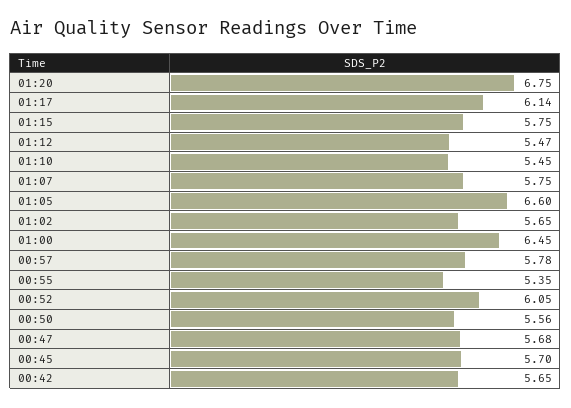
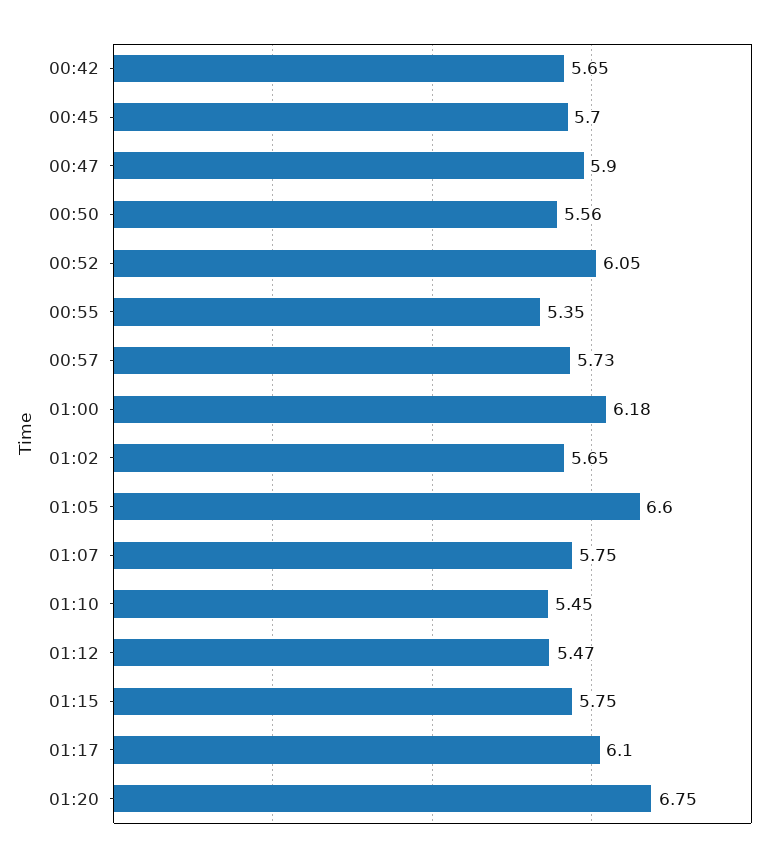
  {
    "01:20": 6.75,
-   "01:17": 6.14,
+   "01:17": 6.1,
    "01:15": 5.75,
    "01:12": 5.47,
    "01:10": 5.45,
    "01:07": 5.75,
    "01:05": 6.6,
    "01:02": 5.65,
-   "01:00": 6.45,
+   "01:00": 6.18,
-   "00:57": 5.78,
+   "00:57": 5.73,
    "00:55": 5.35,
    "00:52": 6.05,
    "00:50": 5.56,
-   "00:47": 5.68,
+   "00:47": 5.9,
    "00:45": 5.7,
    "00:42": 5.65
  }

